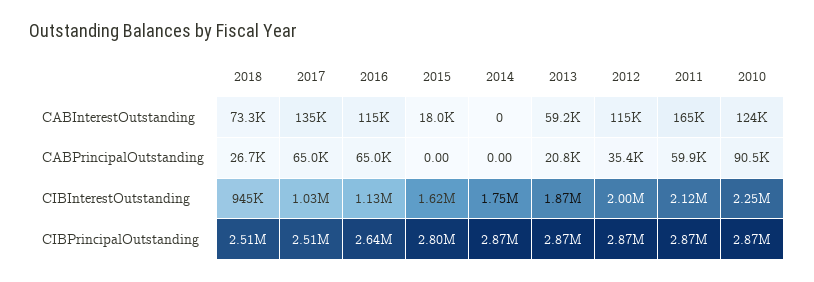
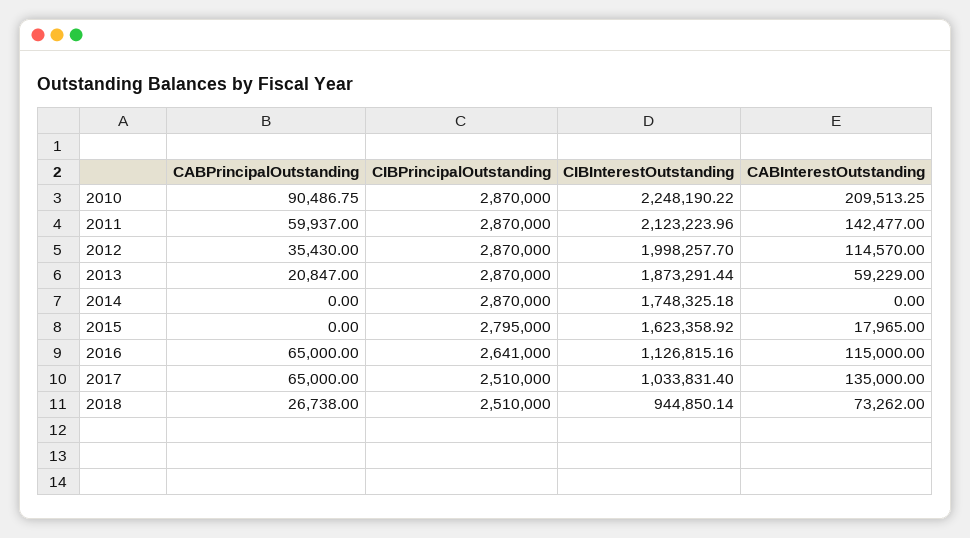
  {
    "2018": {
      "CABInterestOutstanding": 73262,
      "CABPrincipalOutstanding": 26738,
      "CIBInterestOutstanding": 944850.14,
      "CIBPrincipalOutstanding": 2510000
    },
    "2017": {
      "CABInterestOutstanding": 135000,
      "CABPrincipalOutstanding": 65000,
      "CIBInterestOutstanding": 1033831.4,
      "CIBPrincipalOutstanding": 2510000
    },
    "2016": {
      "CABInterestOutstanding": 115000,
      "CABPrincipalOutstanding": 65000,
      "CIBInterestOutstanding": 1126815.16,
      "CIBPrincipalOutstanding": 2641000
    },
    "2015": {
      "CABInterestOutstanding": 17965,
      "CABPrincipalOutstanding": 0,
      "CIBInterestOutstanding": 1623358.92,
      "CIBPrincipalOutstanding": 2795000
    },
    "2014": {
      "CABInterestOutstanding": 0,
      "CABPrincipalOutstanding": 0,
      "CIBInterestOutstanding": 1748325.18,
      "CIBPrincipalOutstanding": 2870000
    },
    "2013": {
      "CABInterestOutstanding": 59229,
      "CABPrincipalOutstanding": 20847,
      "CIBInterestOutstanding": 1873291.44,
      "CIBPrincipalOutstanding": 2870000
    },
    "2012": {
      "CABInterestOutstanding": 114570,
      "CABPrincipalOutstanding": 35430,
      "CIBInterestOutstanding": 1998257.7,
      "CIBPrincipalOutstanding": 2870000
    },
    "2011": {
-     "CABInterestOutstanding": 165000,
+     "CABInterestOutstanding": 142477,
      "CABPrincipalOutstanding": 59937,
      "CIBInterestOutstanding": 2123223.96,
      "CIBPrincipalOutstanding": 2870000
    },
    "2010": {
-     "CABInterestOutstanding": 124000,
+     "CABInterestOutstanding": 209513.25,
      "CABPrincipalOutstanding": 90486.75,
      "CIBInterestOutstanding": 2248190.22,
      "CIBPrincipalOutstanding": 2870000
    }
  }

